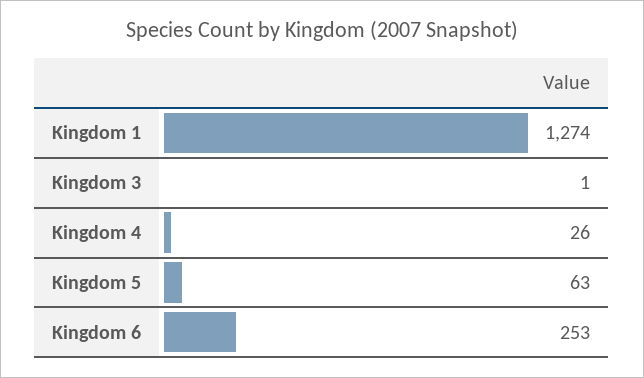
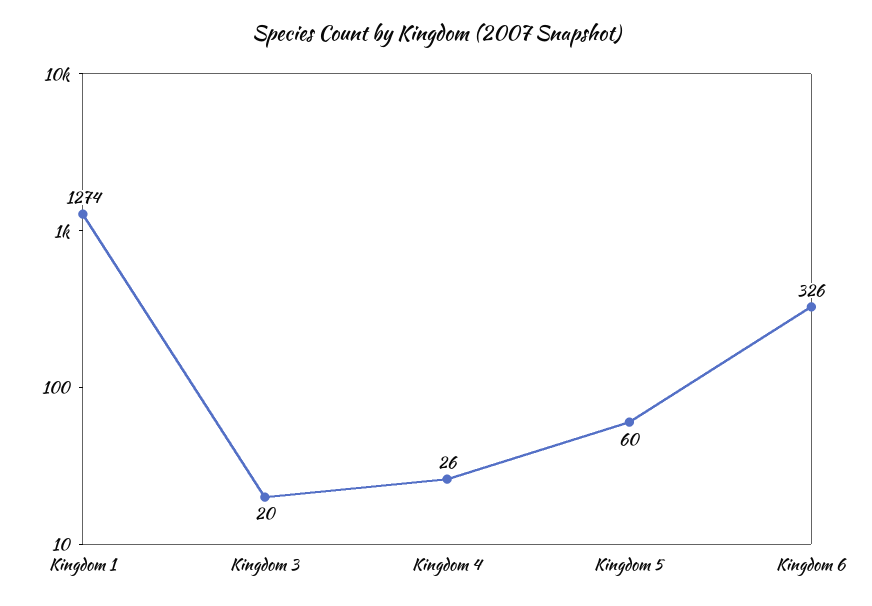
  {
    "Kingdom 1": 1274,
-   "Kingdom 3": 1,
+   "Kingdom 3": 20,
    "Kingdom 4": 26,
-   "Kingdom 5": 63,
+   "Kingdom 5": 60,
-   "Kingdom 6": 253
+   "Kingdom 6": 326
  }

